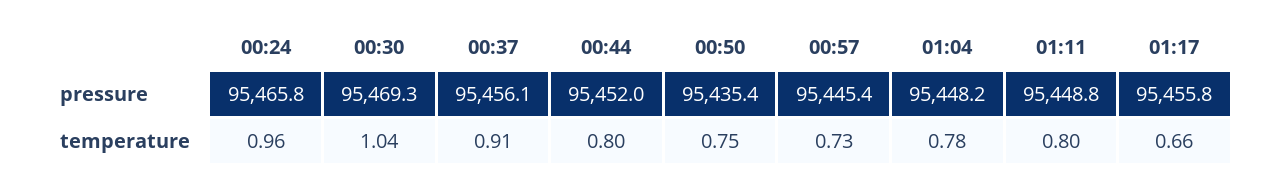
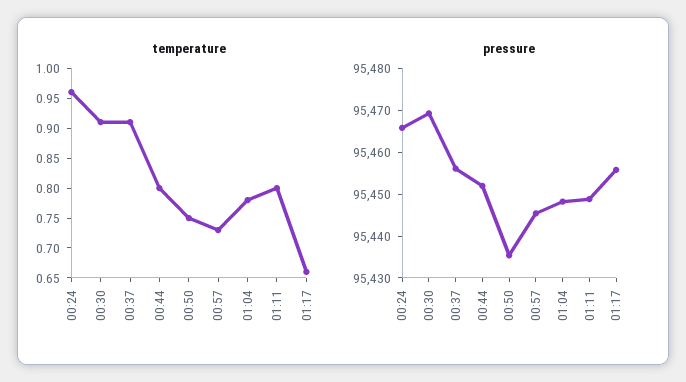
  {
    "pressure": {
      "00:24": 95465.8,
      "00:30": 95469.3,
      "00:37": 95456.1,
      "00:44": 95452,
      "00:50": 95435.4,
      "00:57": 95445.4,
      "01:04": 95448.2,
      "01:11": 95448.8,
      "01:17": 95455.8
    },
    "temperature": {
      "00:24": 0.96,
-     "00:30": 1.04,
+     "00:30": 0.9,
      "00:37": 0.91,
      "00:44": 0.8,
      "00:50": 0.75,
      "00:57": 0.73,
      "01:04": 0.78,
      "01:11": 0.8,
      "01:17": 0.66
    }
  }

